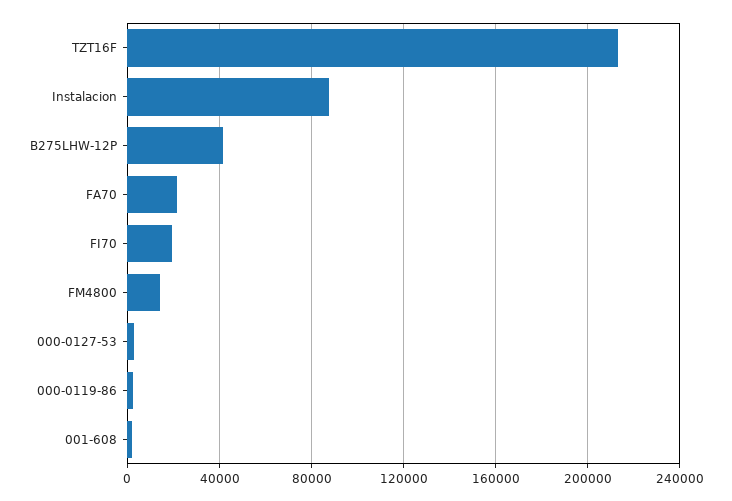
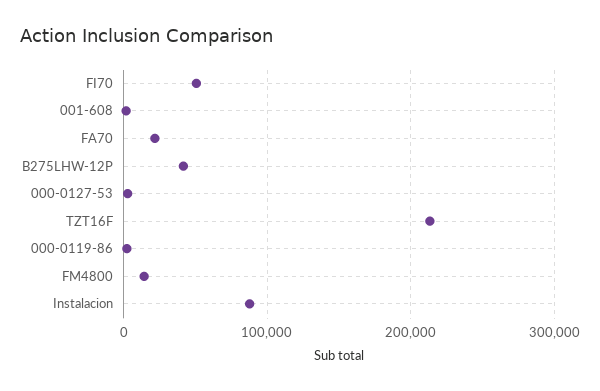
  {
    "TZT16F": 215000,
    "Instalacion": 90000,
    "B275LHW-12P": 40000,
    "FA70": 20000,
-   "FI70": 20000,
+   "FI70": 50000,
    "FM4800": 15000,
    "000-0127-53": 5000,
    "000-0119-86": 0,
    "001-608": 0
  }

